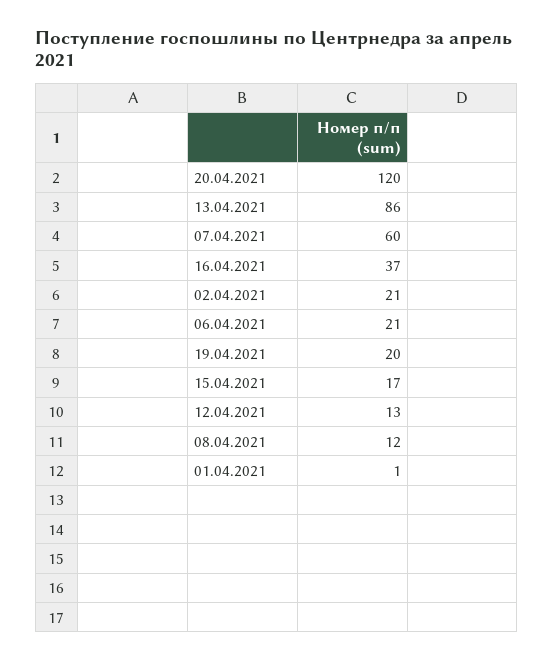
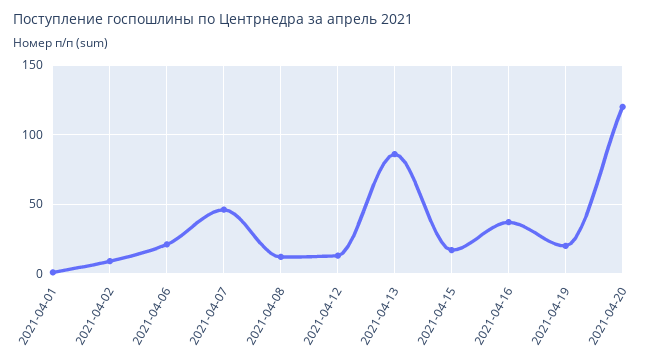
  {
    "20.04.2021": 120,
    "13.04.2021": 86,
-   "07.04.2021": 60,
+   "07.04.2021": 45,
    "16.04.2021": 37,
-   "02.04.2021": 21,
+   "02.04.2021": 10,
    "06.04.2021": 21,
    "19.04.2021": 20,
    "15.04.2021": 17,
    "12.04.2021": 13,
    "08.04.2021": 12,
    "01.04.2021": 1
  }

